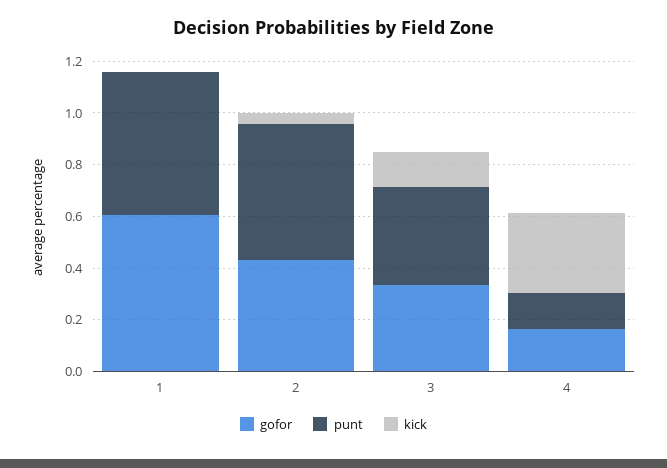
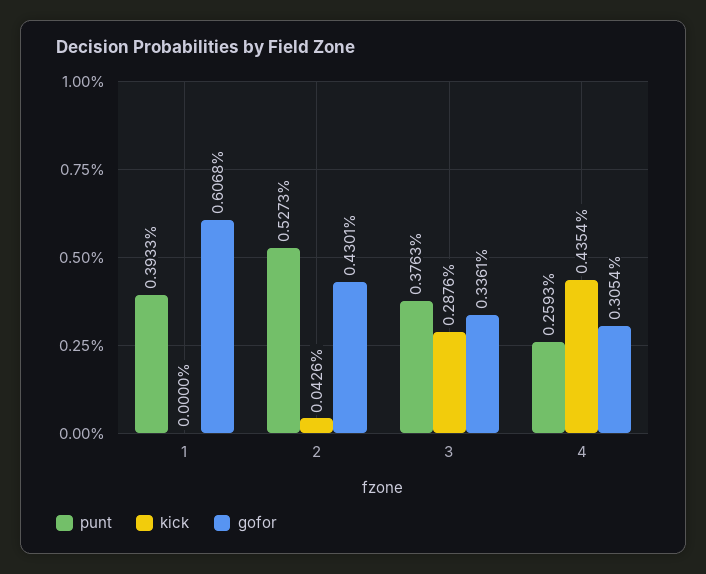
  {
    "gofor": {
      "1": 0.6068,
      "2": 0.4301,
      "3": 0.3361,
-     "4": 0.15
+     "4": 0.3054
    },
    "punt": {
-     "1": 0.55,
+     "1": 0.3933,
      "2": 0.5273,
      "3": 0.3763,
-     "4": 0.15
+     "4": 0.2593
    },
    "kick": {
      "1": 0,
      "2": 0.0426,
-     "3": 0.15,
+     "3": 0.2876,
-     "4": 0.3
+     "4": 0.4354
    }
  }

